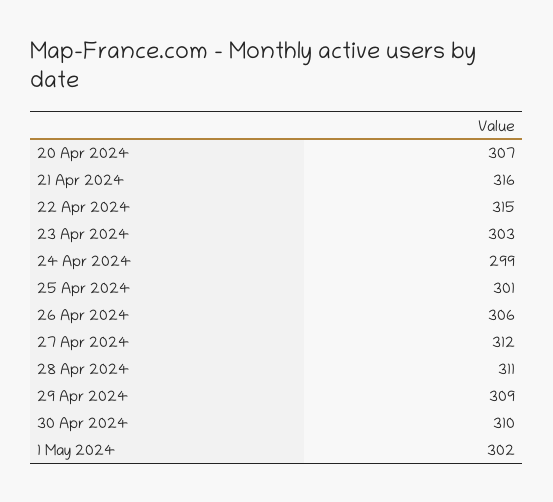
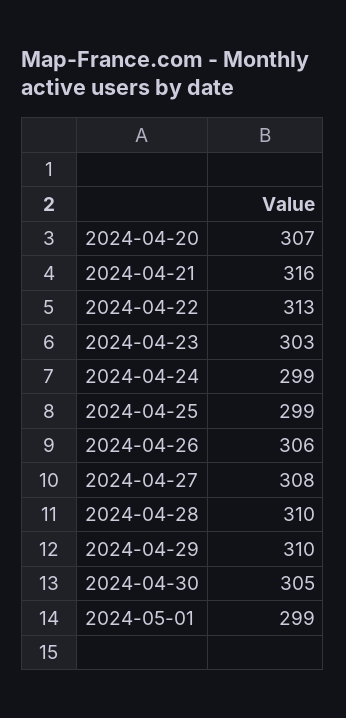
  {
    "20 Apr 2024": 307,
    "21 Apr 2024": 316,
-   "22 Apr 2024": 315,
+   "22 Apr 2024": 313,
    "23 Apr 2024": 303,
    "24 Apr 2024": 299,
-   "25 Apr 2024": 301,
+   "25 Apr 2024": 299,
    "26 Apr 2024": 306,
-   "27 Apr 2024": 312,
+   "27 Apr 2024": 308,
-   "28 Apr 2024": 311,
+   "28 Apr 2024": 310,
-   "29 Apr 2024": 309,
+   "29 Apr 2024": 310,
-   "30 Apr 2024": 310,
+   "30 Apr 2024": 305,
-   "1 May 2024": 302
+   "1 May 2024": 299
  }

